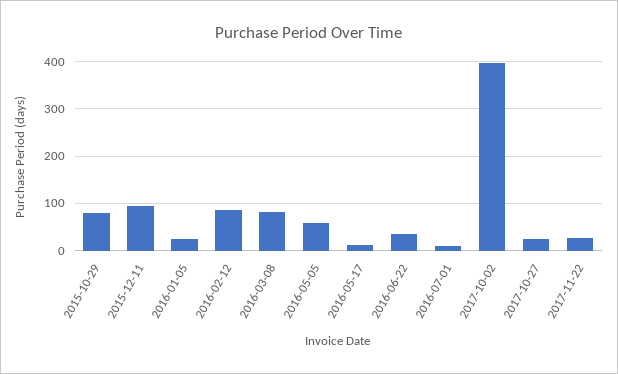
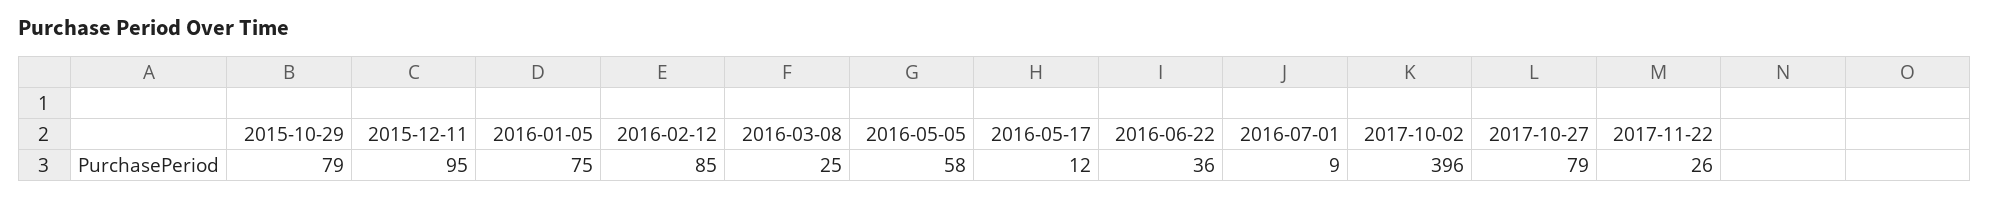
  {
    "2015-10-29": 79,
    "2015-12-11": 95,
-   "2016-01-05": 20,
+   "2016-01-05": 75,
    "2016-02-12": 85,
-   "2016-03-08": 80,
+   "2016-03-08": 25,
    "2016-05-05": 58,
    "2016-05-17": 12,
    "2016-06-22": 36,
    "2016-07-01": 9,
    "2017-10-02": 396,
-   "2017-10-27": 20,
+   "2017-10-27": 79,
    "2017-11-22": 26
  }

